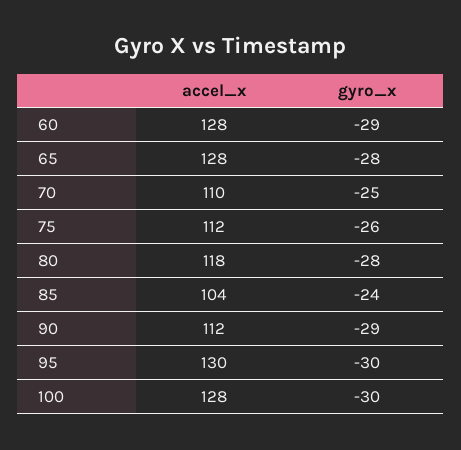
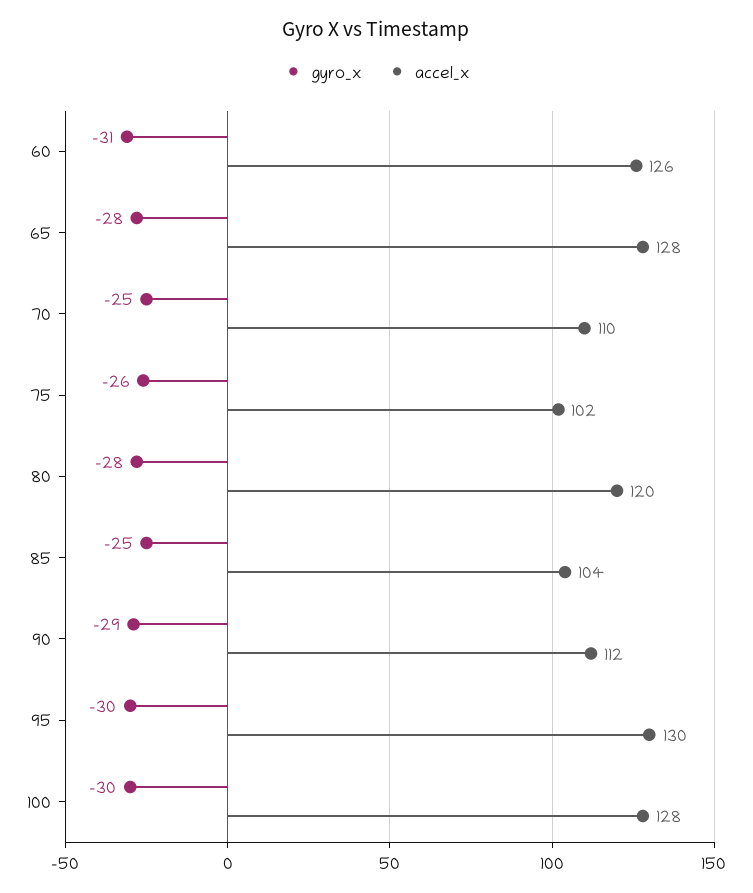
  {
    "accel_x": {
-     "60": 128,
+     "60": 126,
      "65": 128,
      "70": 110,
-     "75": 112,
+     "75": 102,
-     "80": 118,
+     "80": 120,
      "85": 104,
      "90": 112,
      "95": 130,
      "100": 128
    },
    "gyro_x": {
-     "60": -29,
+     "60": -31,
      "65": -28,
      "70": -25,
      "75": -26,
      "80": -28,
-     "85": -24,
+     "85": -25,
      "90": -29,
      "95": -30,
      "100": -30
    }
  }

